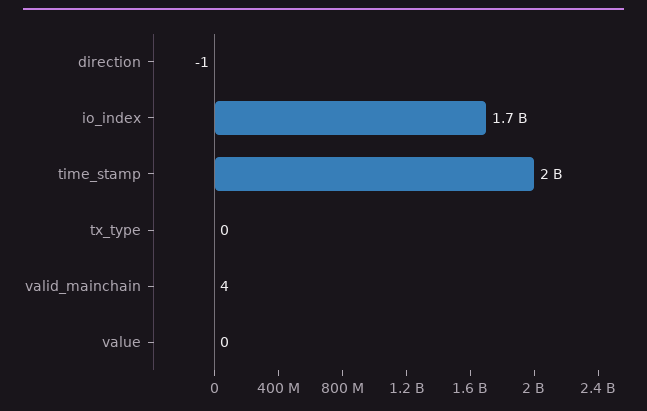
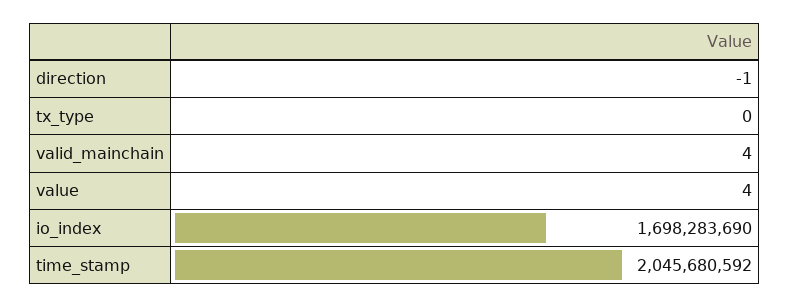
  {
    "direction": -1,
    "io_index": 1698283690,
    "time_stamp": 2045680592,
    "tx_type": 0,
    "valid_mainchain": 4,
-   "value": 0
+   "value": 4
  }

